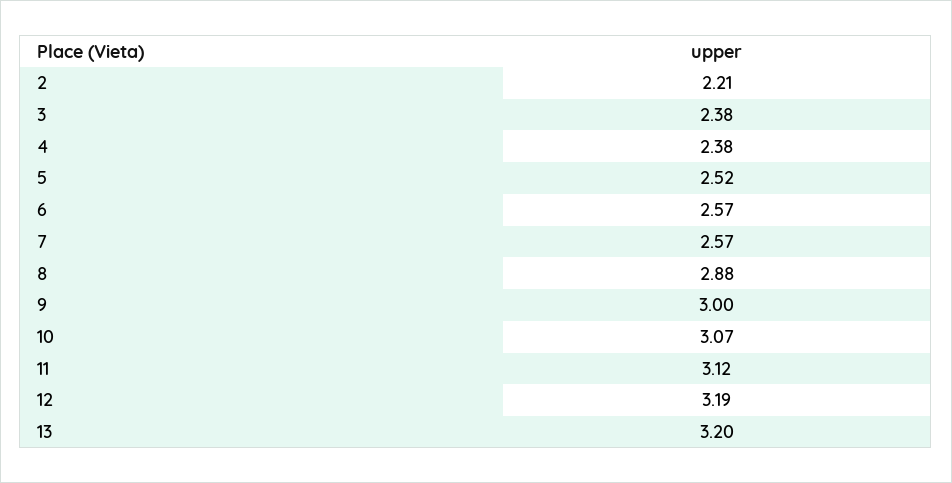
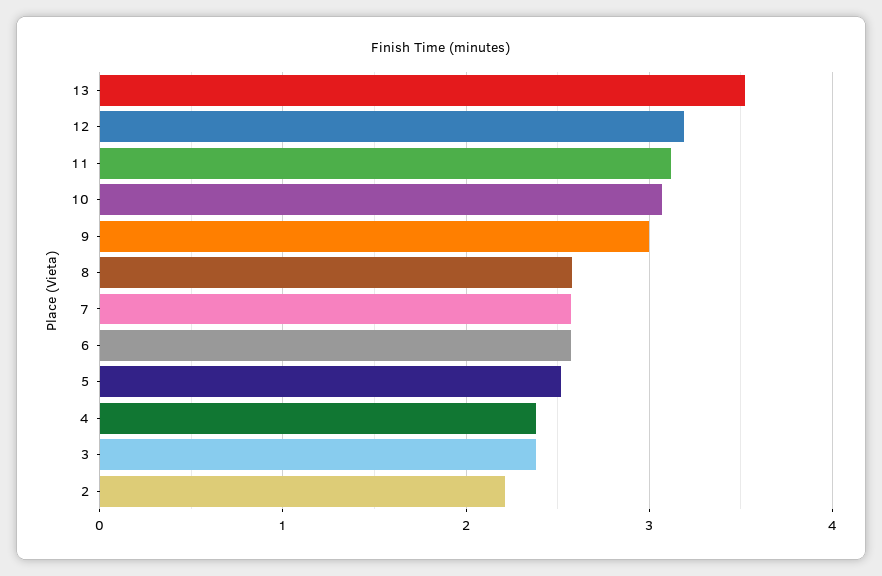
  {
    "2": 2.21,
    "3": 2.38,
    "4": 2.38,
    "5": 2.52,
    "6": 2.57,
    "7": 2.57,
-   "8": 2.88,
+   "8": 2.6,
    "9": 3,
    "10": 3.07,
    "11": 3.12,
    "12": 3.19,
-   "13": 3.2
+   "13": 3.5
  }

